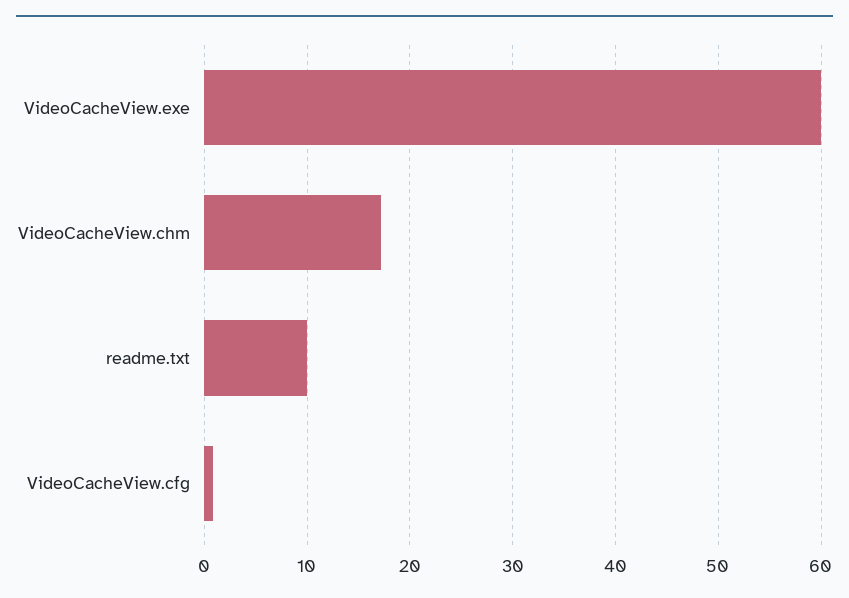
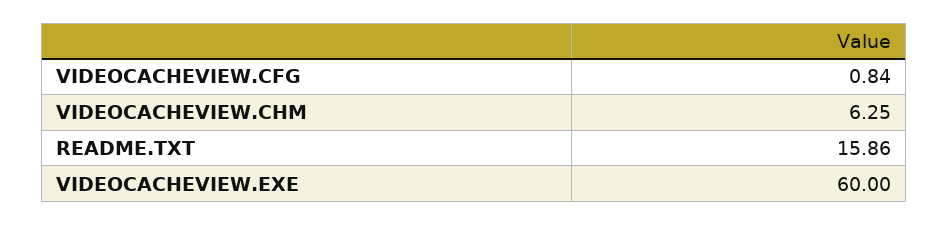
  {
    "VideoCacheView.exe": 60,
-   "VideoCacheView.chm": 17,
+   "VideoCacheView.chm": 6.25,
-   "readme.txt": 10,
+   "readme.txt": 15.86,
    "VideoCacheView.cfg": 0.84
  }

